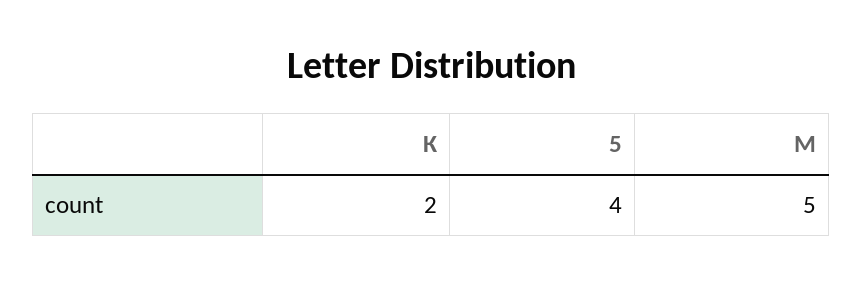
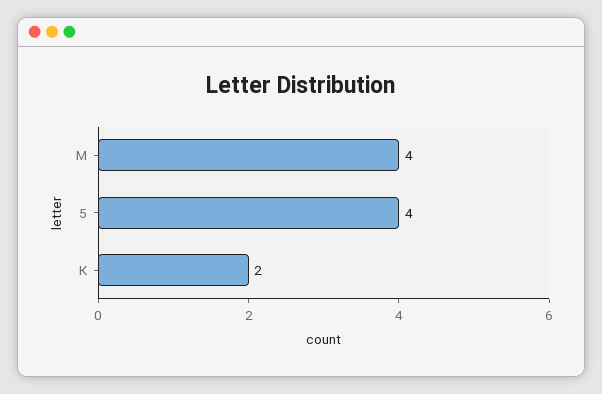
  {
    "К": 2,
    "5": 4,
-   "М": 5
+   "М": 4
  }

